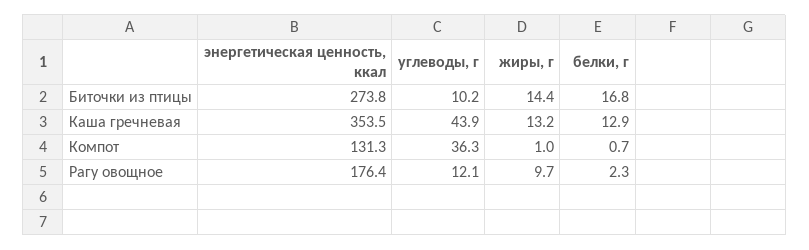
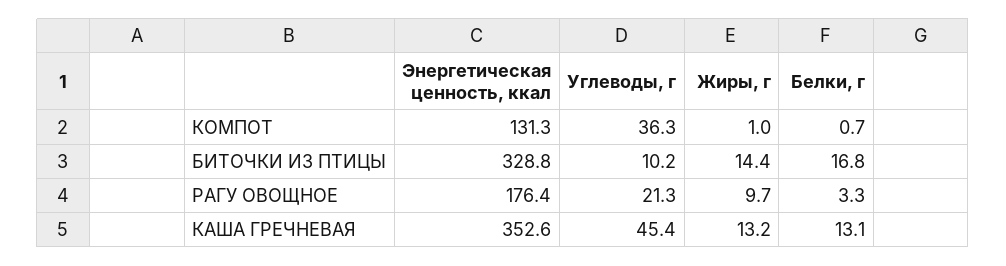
  {
    "энергетическая ценность, ккал": {
-     "Биточки из птицы": 273.8,
+     "Биточки из птицы": 328.8,
-     "Каша гречневая": 353.5,
+     "Каша гречневая": 352.6,
      "Компот": 131.3,
      "Рагу овощное": 176.4
    },
    "углеводы, г": {
      "Биточки из птицы": 10.2,
-     "Каша гречневая": 43.9,
+     "Каша гречневая": 45.4,
      "Компот": 36.3,
-     "Рагу овощное": 12.1
+     "Рагу овощное": 21.3
    },
    "жиры, г": {
      "Биточки из птицы": 14.4,
      "Каша гречневая": 13.2,
      "Компот": 1,
      "Рагу овощное": 9.7
    },
    "белки, г": {
      "Биточки из птицы": 16.8,
-     "Каша гречневая": 12.9,
+     "Каша гречневая": 13.1,
      "Компот": 0.7,
-     "Рагу овощное": 2.3
+     "Рагу овощное": 3.3
    }
  }

